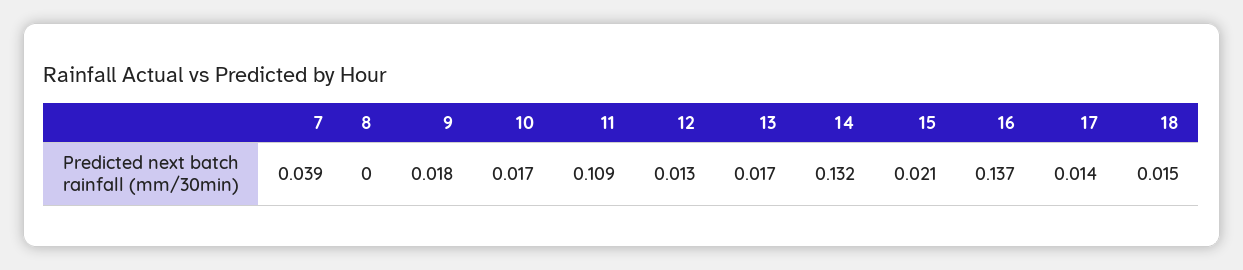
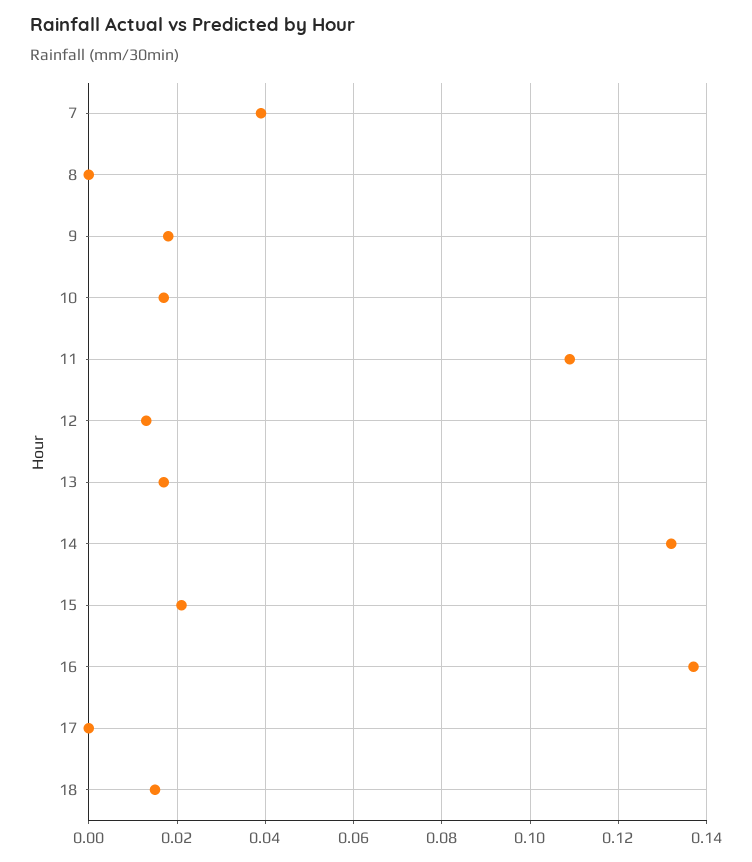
  {
    "7": 0.039,
    "8": 0,
    "9": 0.018,
    "10": 0.017,
    "11": 0.109,
    "12": 0.013,
    "13": 0.017,
    "14": 0.132,
    "15": 0.021,
    "16": 0.137,
-   "17": 0.014,
+   "17": 0,
    "18": 0.015
  }

